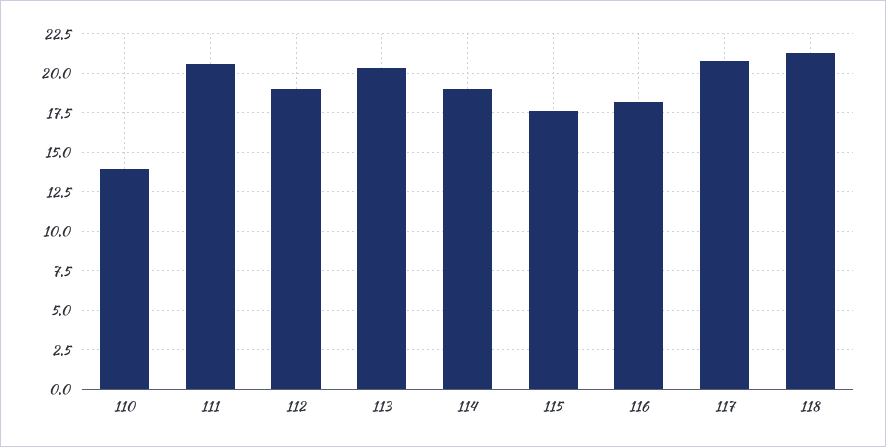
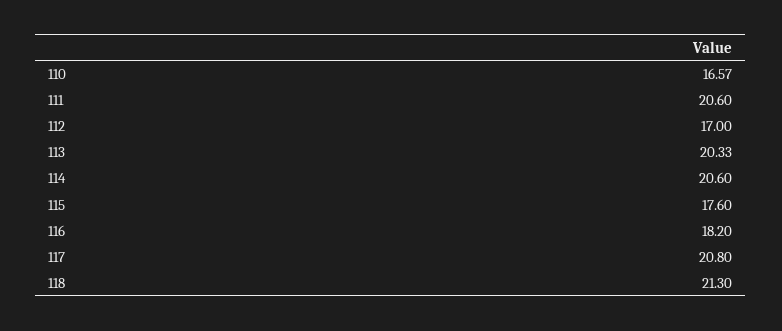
  {
-   "110": 14,
+   "110": 16.57,
    "111": 20.6,
-   "112": 19,
+   "112": 17,
    "113": 20.33,
-   "114": 19,
+   "114": 20.6,
    "115": 17.6,
    "116": 18.2,
    "117": 20.8,
    "118": 21.3
  }

